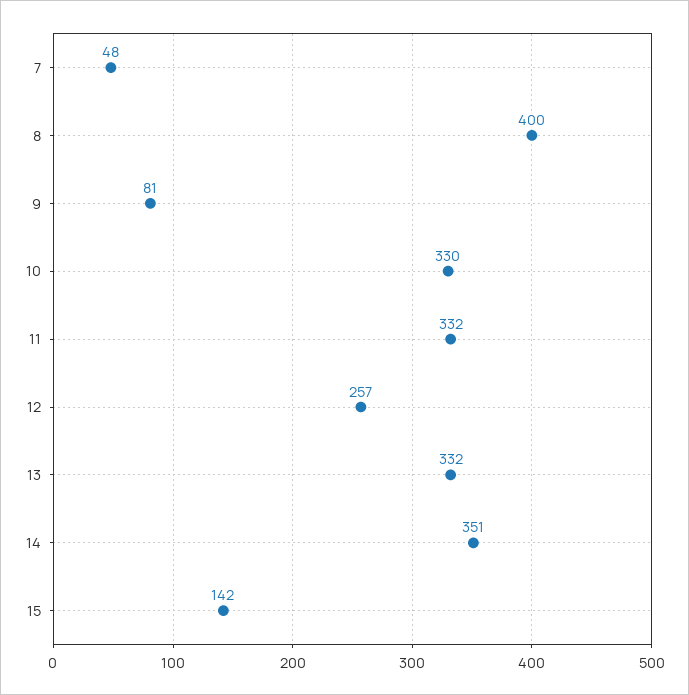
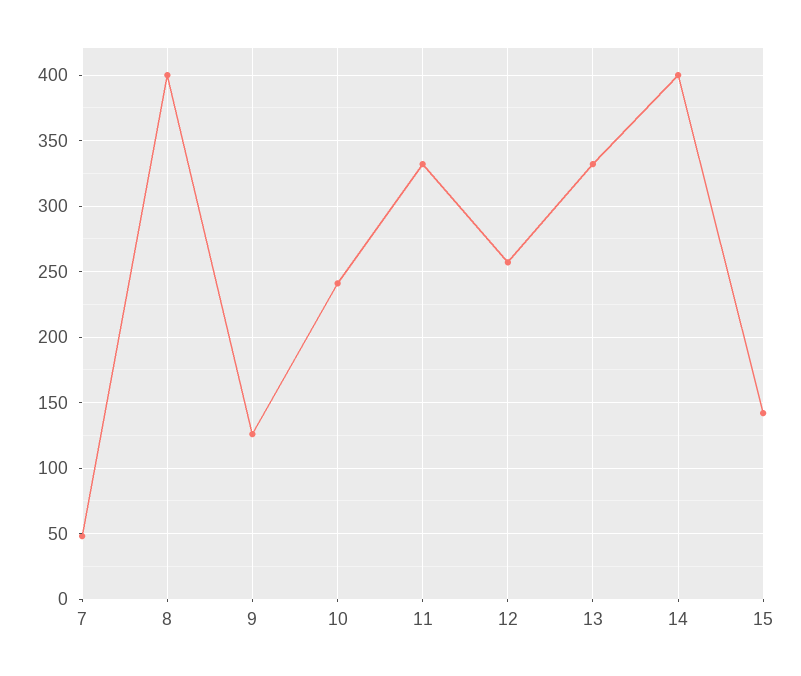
  {
    "7": 48,
    "8": 400,
-   "9": 81,
+   "9": 125,
-   "10": 330,
+   "10": 240,
    "11": 332,
    "12": 257,
    "13": 332,
-   "14": 351,
+   "14": 400,
    "15": 142
  }

